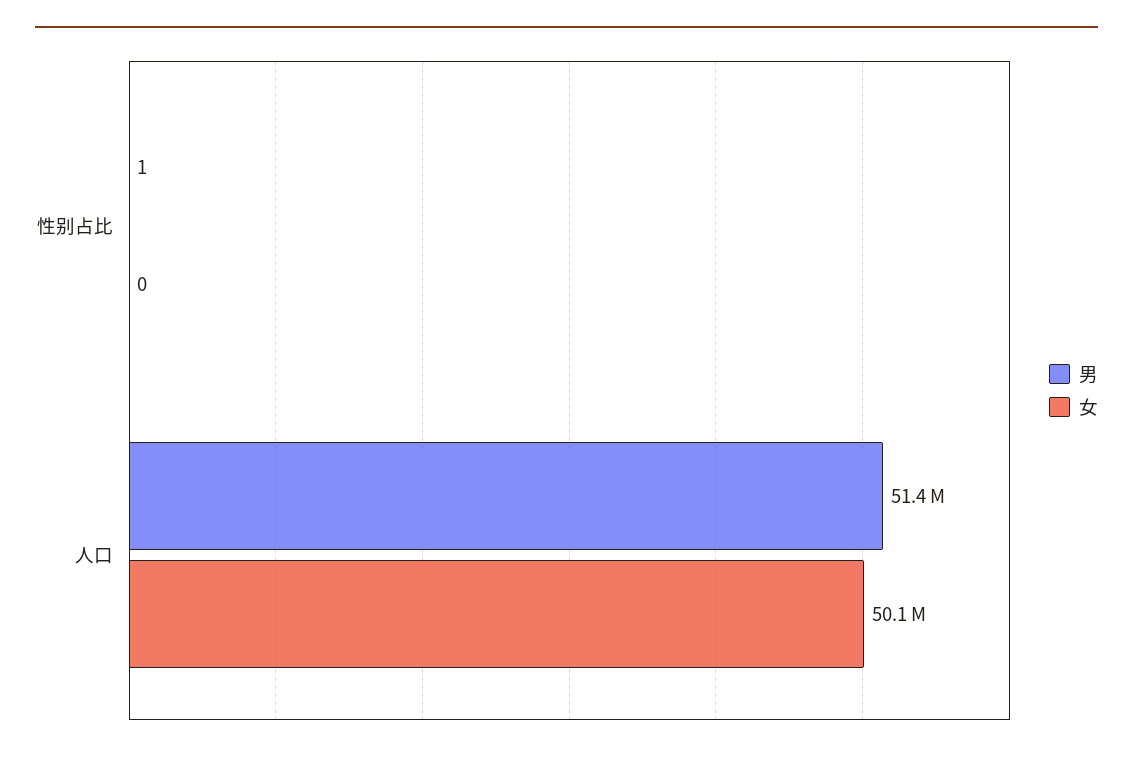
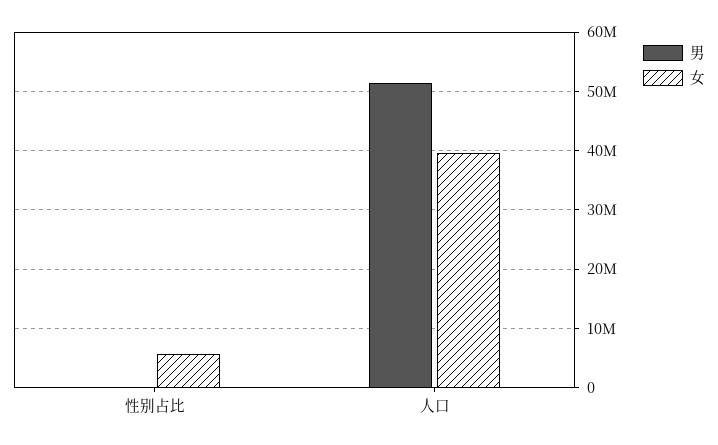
  {
    "男": {
      "性别占比": 1,
      "人口": 51400000
    },
    "女": {
-     "性别占比": 0,
+     "性别占比": 6000000,
-     "人口": 50100000
+     "人口": 40000000
    }
  }

